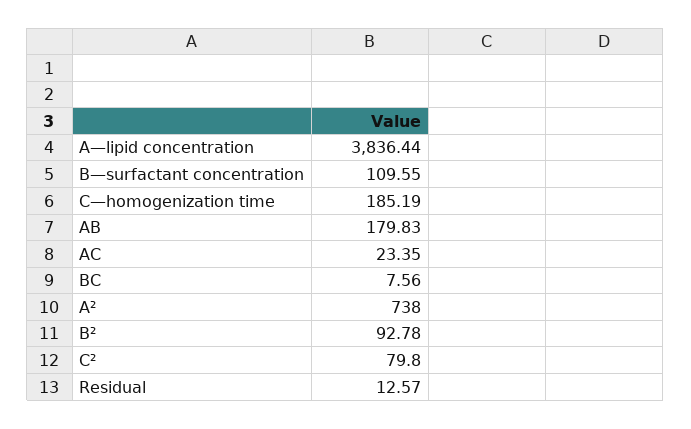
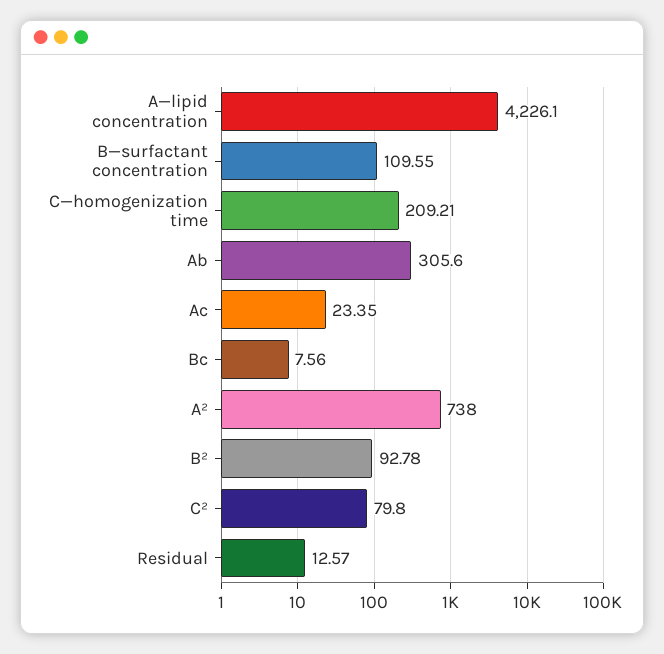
  {
-   "A—lipid concentration": 3836.44,
+   "A—lipid concentration": 4226.1,
    "B—surfactant concentration": 109.55,
-   "C—homogenization time": 185.19,
+   "C—homogenization time": 209.21,
-   "AB": 179.83,
+   "AB": 305.6,
    "AC": 23.35,
    "BC": 7.56,
    "A²": 738,
    "B²": 92.78,
    "C²": 79.8,
    "Residual": 12.57
  }

